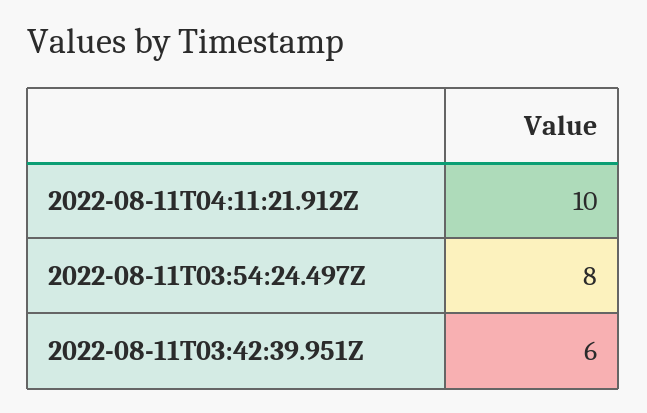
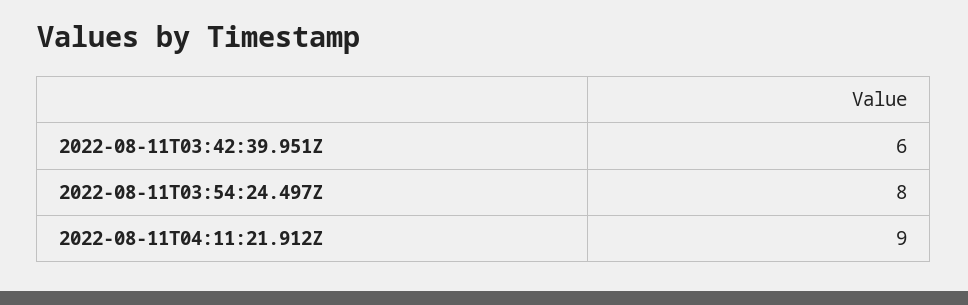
  {
-   "2022-08-11T04:11:21.912Z": 10,
+   "2022-08-11T04:11:21.912Z": 9,
    "2022-08-11T03:54:24.497Z": 8,
    "2022-08-11T03:42:39.951Z": 6
  }

